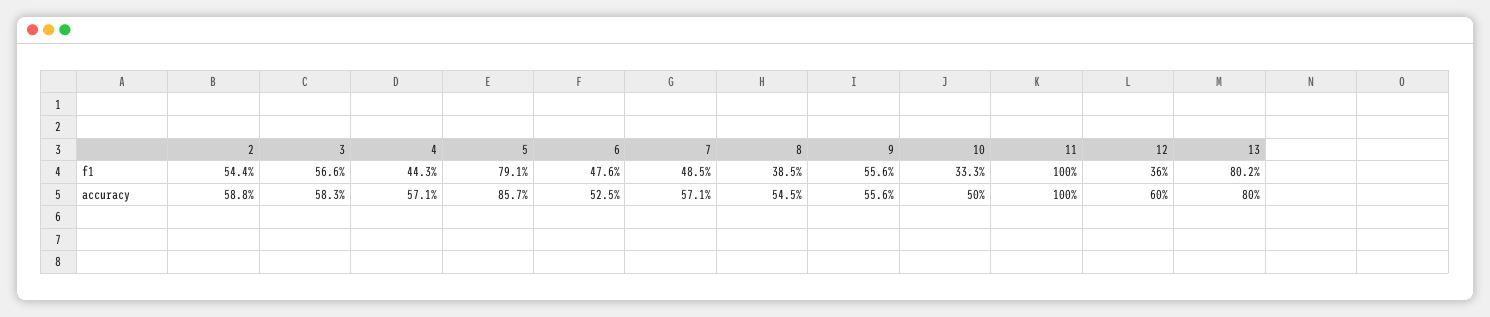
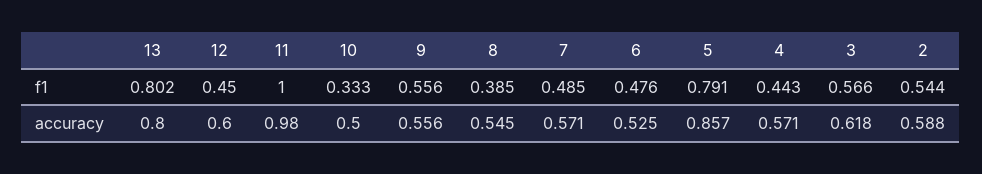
  {
    "2": {
      "f1": 0.544,
      "accuracy": 0.588
    },
    "3": {
      "f1": 0.566,
-     "accuracy": 0.583
+     "accuracy": 0.618
    },
    "4": {
      "f1": 0.443,
      "accuracy": 0.571
    },
    "5": {
      "f1": 0.791,
      "accuracy": 0.857
    },
    "6": {
      "f1": 0.476,
      "accuracy": 0.525
    },
    "7": {
      "f1": 0.485,
      "accuracy": 0.571
    },
    "8": {
      "f1": 0.385,
      "accuracy": 0.545
    },
    "9": {
      "f1": 0.556,
      "accuracy": 0.556
    },
    "10": {
      "f1": 0.333,
      "accuracy": 0.5
    },
    "11": {
      "f1": 1,
-     "accuracy": 1
+     "accuracy": 0.98
    },
    "12": {
-     "f1": 0.36,
+     "f1": 0.45,
      "accuracy": 0.6
    },
    "13": {
      "f1": 0.802,
      "accuracy": 0.8
    }
  }

